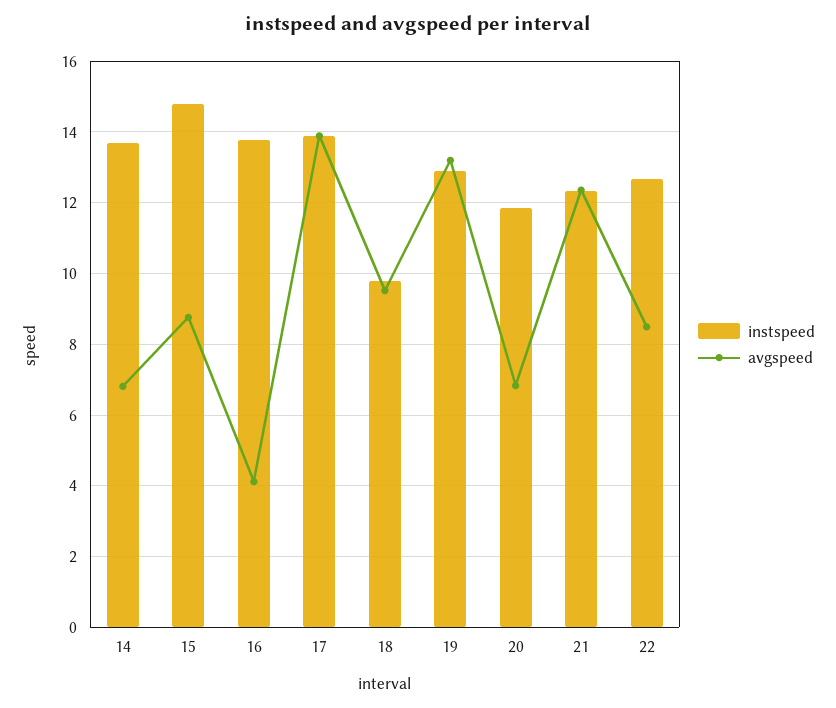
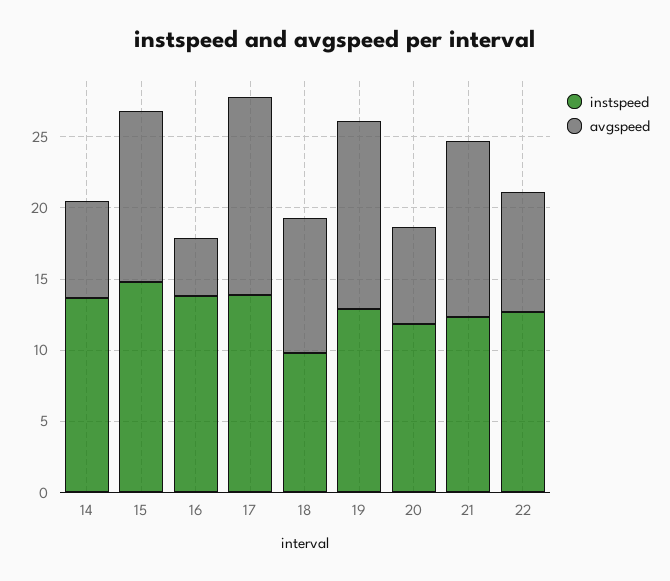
  {
    "instspeed": {
      "14": 13.6,
      "15": 14.8,
      "16": 13.8,
      "17": 13.8,
      "18": 9.8,
      "19": 13,
      "20": 11.8,
      "21": 12.4,
      "22": 12.6
    },
    "avgspeed": {
      "14": 6.8,
-     "15": 8.8,
+     "15": 12,
      "16": 4.2,
      "17": 13.8,
      "18": 9.6,
      "19": 13.2,
      "20": 6.8,
      "21": 12.4,
      "22": 8.4
    }
  }

